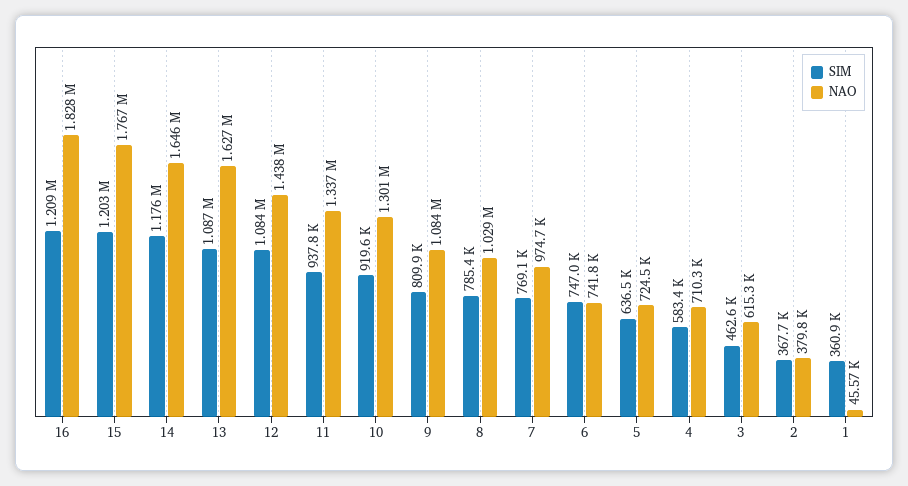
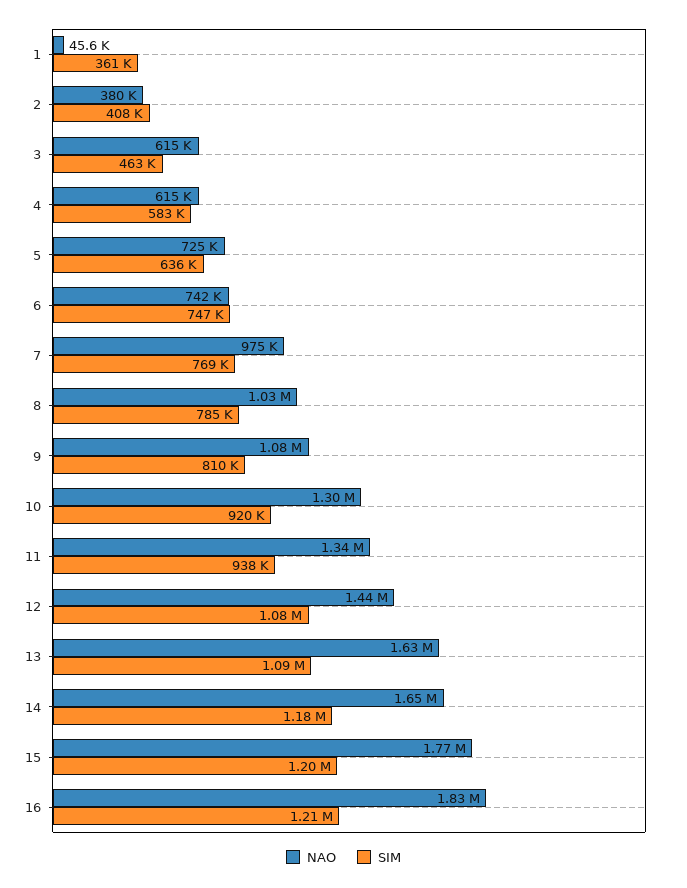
  {
    "SIM": {
      "16": 1209000,
      "15": 1203000,
      "14": 1176000,
      "13": 1087000,
      "12": 1084000,
      "11": 937800,
      "10": 919600,
      "9": 809900,
      "8": 785400,
      "7": 769100,
      "6": 747000,
      "5": 636500,
      "4": 583400,
      "3": 462600,
-     "2": 367700,
+     "2": 408000,
      "1": 360900
    },
    "NAO": {
      "16": 1828000,
      "15": 1767000,
      "14": 1646000,
      "13": 1627000,
      "12": 1438000,
      "11": 1337000,
      "10": 1301000,
      "9": 1084000,
      "8": 1029000,
      "7": 974700,
      "6": 741800,
      "5": 724500,
-     "4": 710300,
+     "4": 615000,
      "3": 615300,
      "2": 379800,
      "1": 45570
    }
  }

